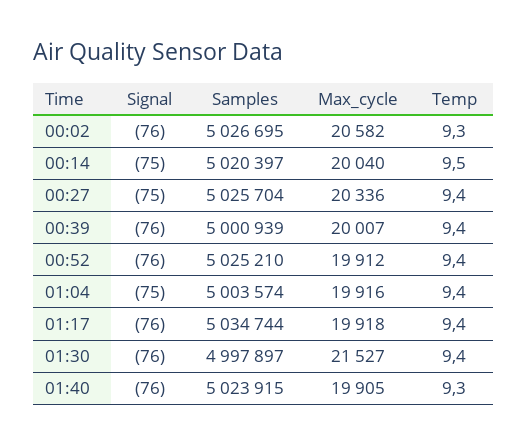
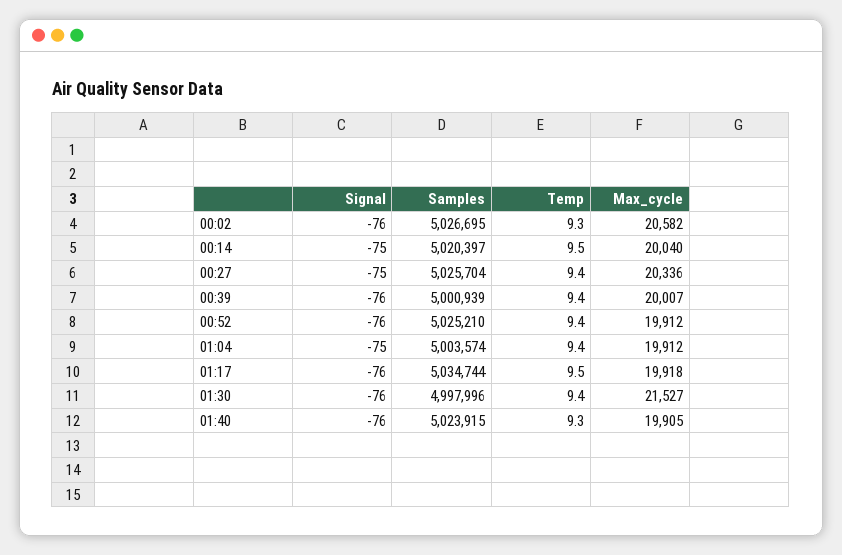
  {
    "Signal": {
      "00:02": -76,
      "00:14": -75,
      "00:27": -75,
      "00:39": -76,
      "00:52": -76,
      "01:04": -75,
      "01:17": -76,
      "01:30": -76,
      "01:40": -76
    },
    "Samples": {
      "00:02": 5026695,
      "00:14": 5020397,
      "00:27": 5025704,
      "00:39": 5000939,
      "00:52": 5025210,
      "01:04": 5003574,
      "01:17": 5034744,
-     "01:30": 4997897,
+     "01:30": 4997996,
      "01:40": 5023915
    },
    "Max_cycle": {
      "00:02": 20582,
      "00:14": 20040,
      "00:27": 20336,
      "00:39": 20007,
      "00:52": 19912,
-     "01:04": 19916,
+     "01:04": 19912,
      "01:17": 19918,
      "01:30": 21527,
      "01:40": 19905
    },
    "Temp": {
      "00:02": 9.3,
      "00:14": 9.5,
      "00:27": 9.4,
      "00:39": 9.4,
      "00:52": 9.4,
      "01:04": 9.4,
-     "01:17": 9.4,
+     "01:17": 9.5,
      "01:30": 9.4,
      "01:40": 9.3
    }
  }

